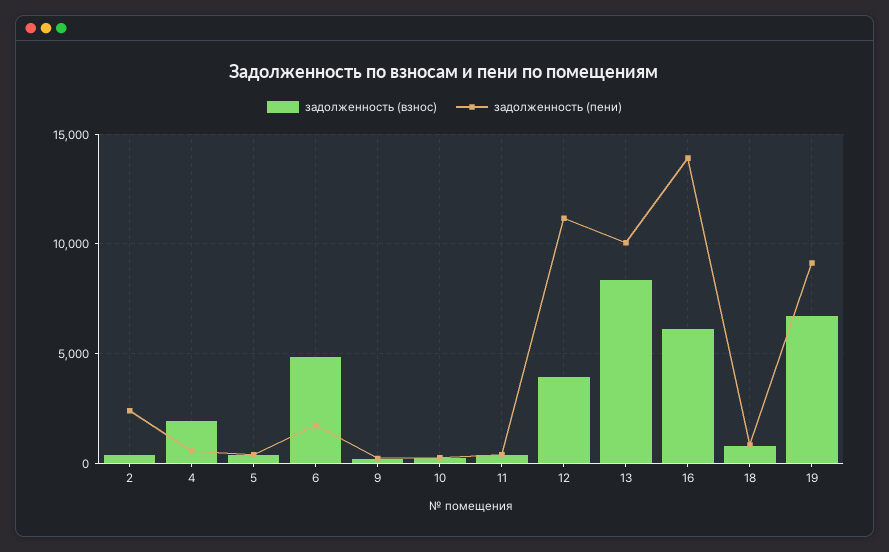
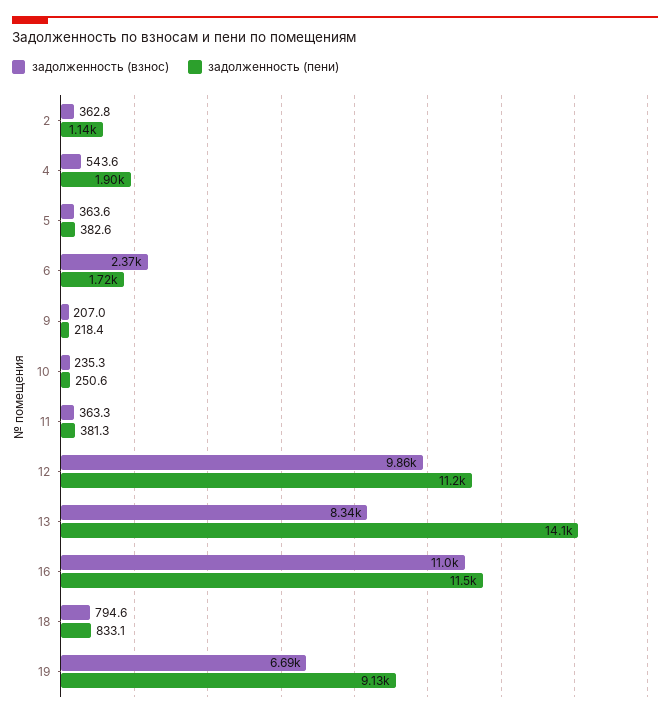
  {
    "задолженность (взнос)": {
      "2": 362.8,
-     "4": 2000,
+     "4": 543.6,
      "5": 363.6,
-     "6": 5000,
+     "6": 2370,
      "9": 207,
      "10": 235.3,
      "11": 363.3,
-     "12": 4000,
+     "12": 9860,
      "13": 8340,
-     "16": 6000,
+     "16": 11000,
      "18": 794.6,
      "19": 6690
    },
    "задолженность (пени)": {
-     "2": 2500,
+     "2": 1140,
-     "4": 500,
+     "4": 1900,
      "5": 382.6,
      "6": 1720,
      "9": 218.4,
      "10": 250.6,
      "11": 381.3,
      "12": 11200,
-     "13": 10000,
+     "13": 14100,
-     "16": 14000,
+     "16": 11500,
      "18": 833.1,
      "19": 9130
    }
  }

